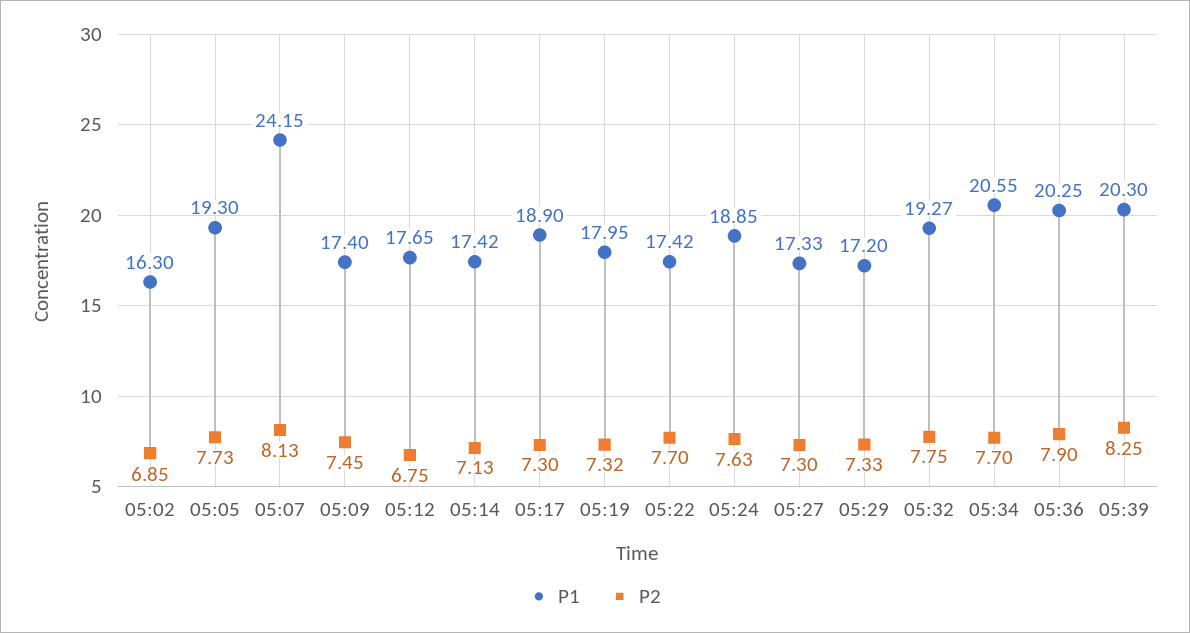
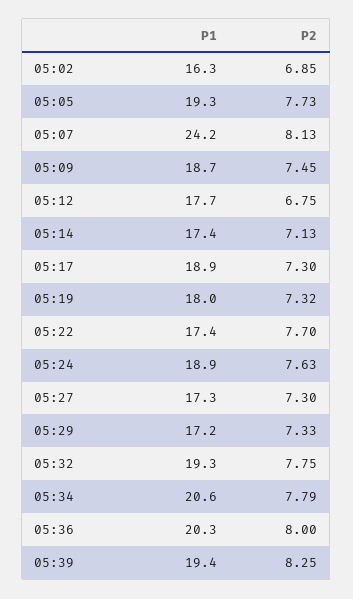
  {
    "P1": {
      "05:02": 16.3,
      "05:05": 19.3,
      "05:07": 24.15,
-     "05:09": 17.4,
+     "05:09": 18.7,
      "05:12": 17.65,
      "05:14": 17.42,
      "05:17": 18.9,
      "05:19": 17.95,
      "05:22": 17.42,
      "05:24": 18.85,
      "05:27": 17.33,
      "05:29": 17.2,
      "05:32": 19.27,
      "05:34": 20.55,
      "05:36": 20.25,
-     "05:39": 20.3
+     "05:39": 19.4
    },
    "P2": {
      "05:02": 6.85,
      "05:05": 7.73,
      "05:07": 8.13,
      "05:09": 7.45,
      "05:12": 6.75,
      "05:14": 7.13,
      "05:17": 7.3,
      "05:19": 7.32,
      "05:22": 7.7,
      "05:24": 7.63,
      "05:27": 7.3,
      "05:29": 7.33,
      "05:32": 7.75,
-     "05:34": 7.7,
+     "05:34": 7.79,
-     "05:36": 7.9,
+     "05:36": 8,
      "05:39": 8.25
    }
  }

